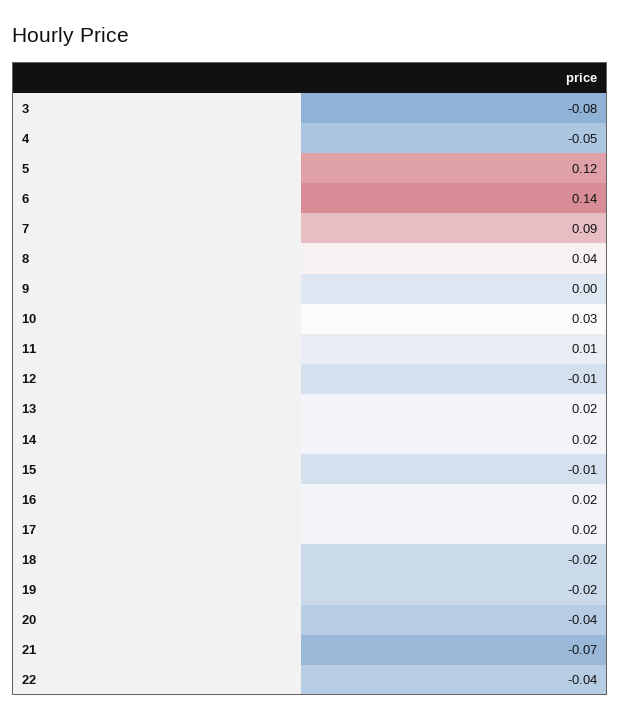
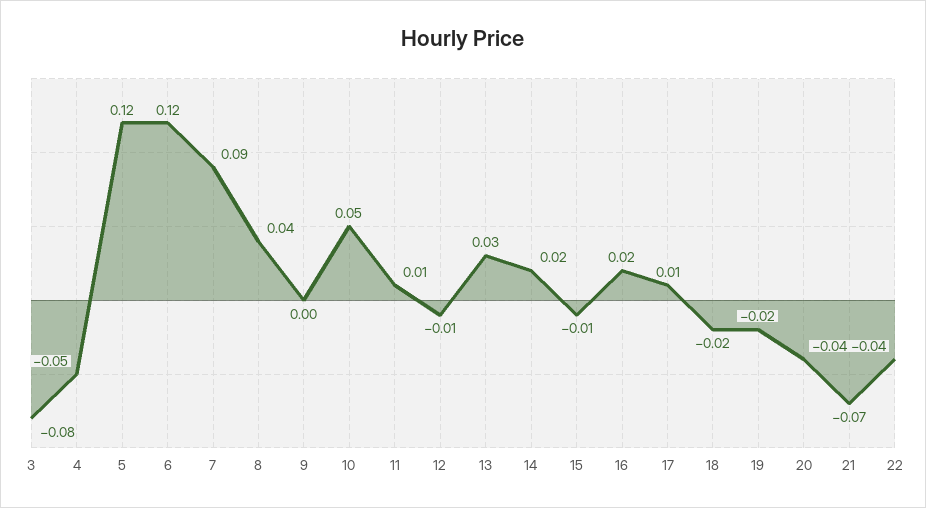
  {
    "3": -0.08,
    "4": -0.05,
    "5": 0.12,
-   "6": 0.14,
+   "6": 0.12,
    "7": 0.09,
    "8": 0.04,
    "9": 0,
-   "10": 0.03,
+   "10": 0.05,
    "11": 0.01,
    "12": -0.01,
-   "13": 0.02,
+   "13": 0.03,
    "14": 0.02,
    "15": -0.01,
    "16": 0.02,
-   "17": 0.02,
+   "17": 0.01,
    "18": -0.02,
    "19": -0.02,
    "20": -0.04,
    "21": -0.07,
    "22": -0.04
  }

